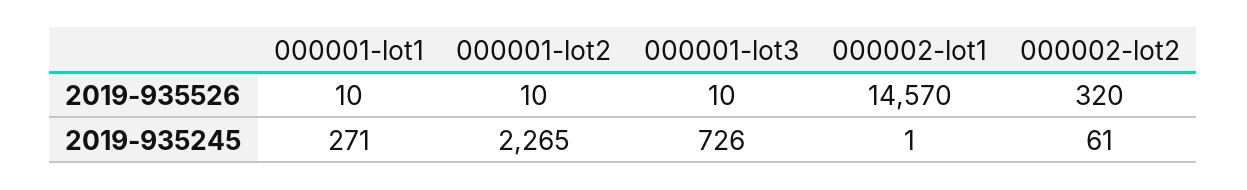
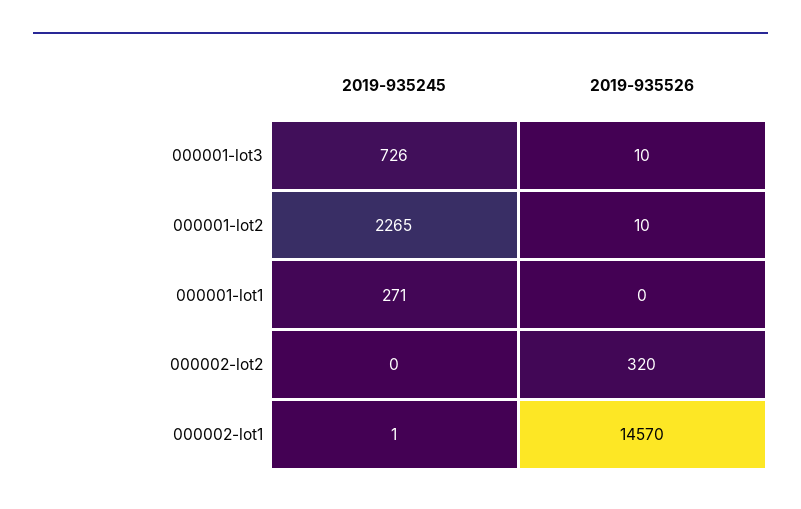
  {
    "000001-lot1": {
-     "2019-935526": 10,
+     "2019-935526": 0,
      "2019-935245": 271
    },
    "000001-lot2": {
      "2019-935526": 10,
      "2019-935245": 2265
    },
    "000001-lot3": {
      "2019-935526": 10,
      "2019-935245": 726
    },
    "000002-lot1": {
      "2019-935526": 14570,
      "2019-935245": 1
    },
    "000002-lot2": {
      "2019-935526": 320,
-     "2019-935245": 61
+     "2019-935245": 0
    }
  }

